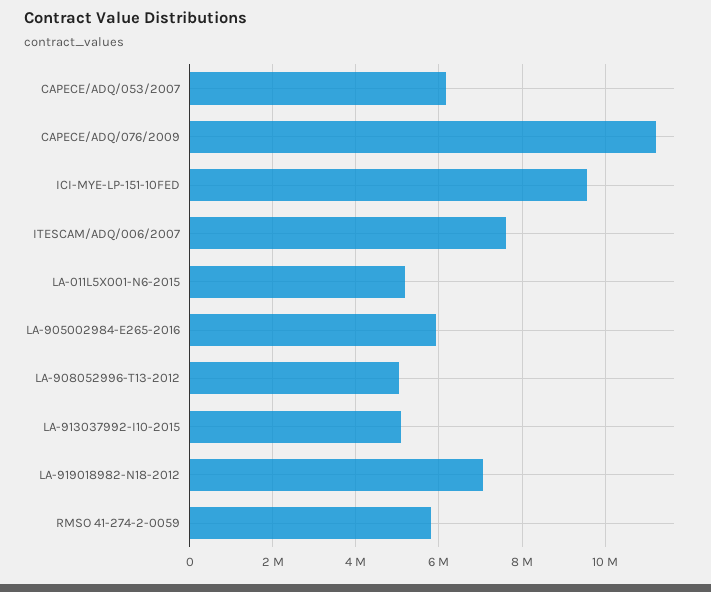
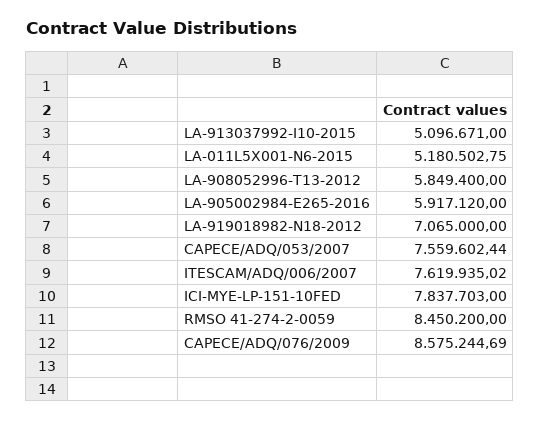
  {
-   "CAPECE/ADQ/053/2007": 6200000,
+   "CAPECE/ADQ/053/2007": 7559602.44,
-   "CAPECE/ADQ/076/2009": 11200000,
+   "CAPECE/ADQ/076/2009": 8575244.69,
-   "ICI-MYE-LP-151-10FED": 9600000,
+   "ICI-MYE-LP-151-10FED": 7837703,
    "ITESCAM/ADQ/006/2007": 7619935.02,
    "LA-011L5X001-N6-2015": 5180502.75,
    "LA-905002984-E265-2016": 5917120,
-   "LA-908052996-T13-2012": 5000000,
+   "LA-908052996-T13-2012": 5849400,
    "LA-913037992-I10-2015": 5096671,
    "LA-919018982-N18-2012": 7065000,
-   "RMSO 41-274-2-0059": 5800000
+   "RMSO 41-274-2-0059": 8450200
  }

